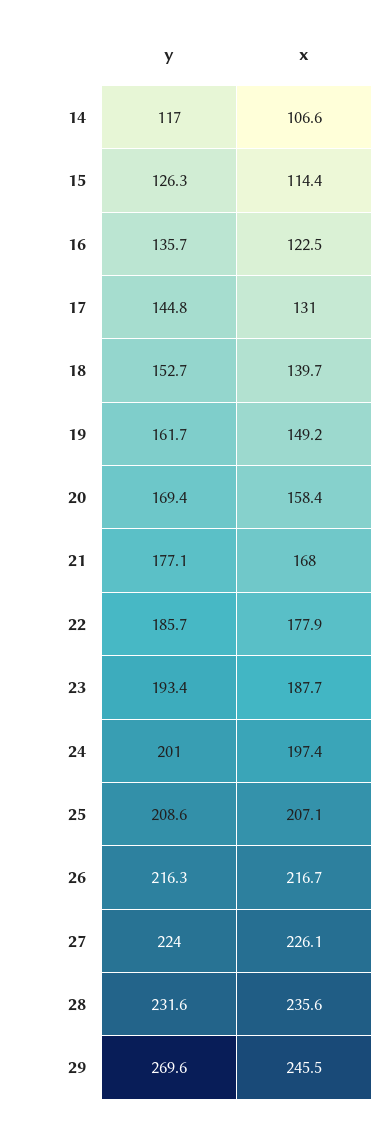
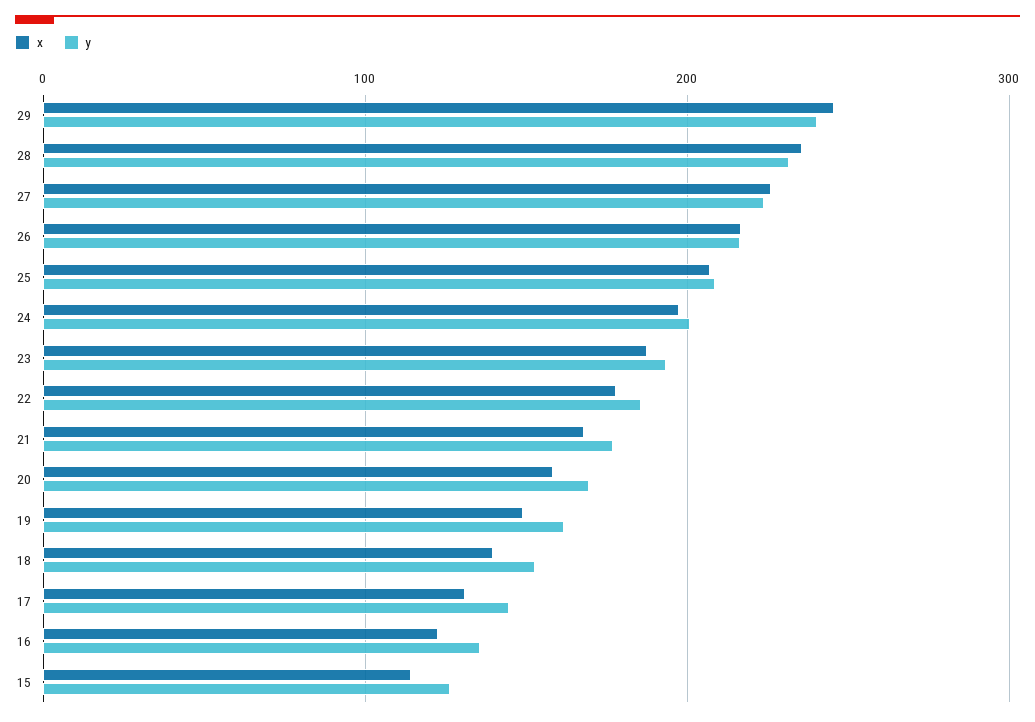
  {
    "y": {
-     "14": 117,
      "15": 126.3,
      "16": 135.7,
      "17": 144.8,
      "18": 152.7,
      "19": 161.7,
      "20": 169.4,
      "21": 177.1,
      "22": 185.7,
      "23": 193.4,
      "24": 201,
      "25": 208.6,
      "26": 216.3,
      "27": 224,
      "28": 231.6,
-     "29": 269.6
+     "29": 240
    },
    "x": {
-     "14": 106.6,
      "15": 114.4,
      "16": 122.5,
      "17": 131,
      "18": 139.7,
      "19": 149.2,
      "20": 158.4,
      "21": 168,
      "22": 177.9,
      "23": 187.7,
      "24": 197.4,
      "25": 207.1,
      "26": 216.7,
      "27": 226.1,
      "28": 235.6,
      "29": 245.5
    }
  }

